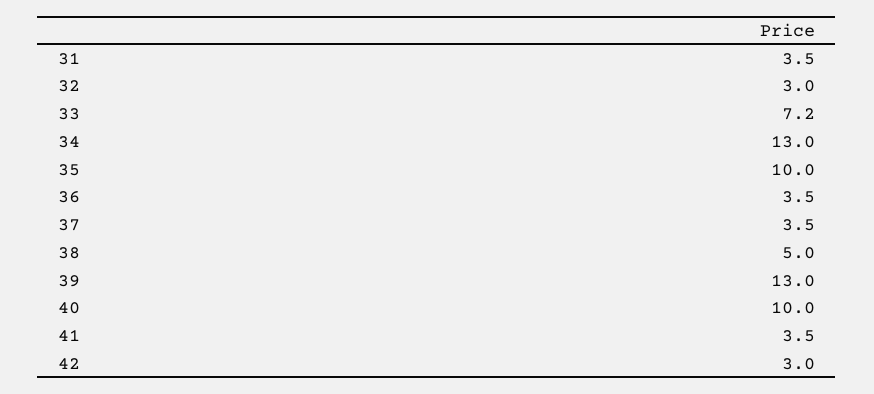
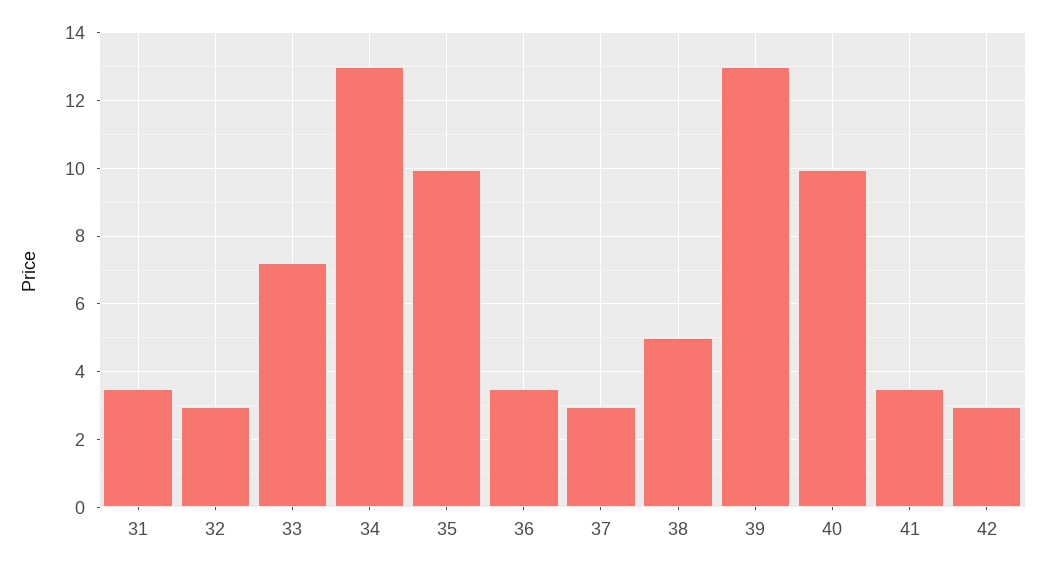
  {
    "31": 3.5,
    "32": 3,
    "33": 7.2,
    "34": 13,
    "35": 10,
    "36": 3.5,
-   "37": 3.5,
+   "37": 3,
    "38": 5,
    "39": 13,
    "40": 10,
    "41": 3.5,
    "42": 3
  }

